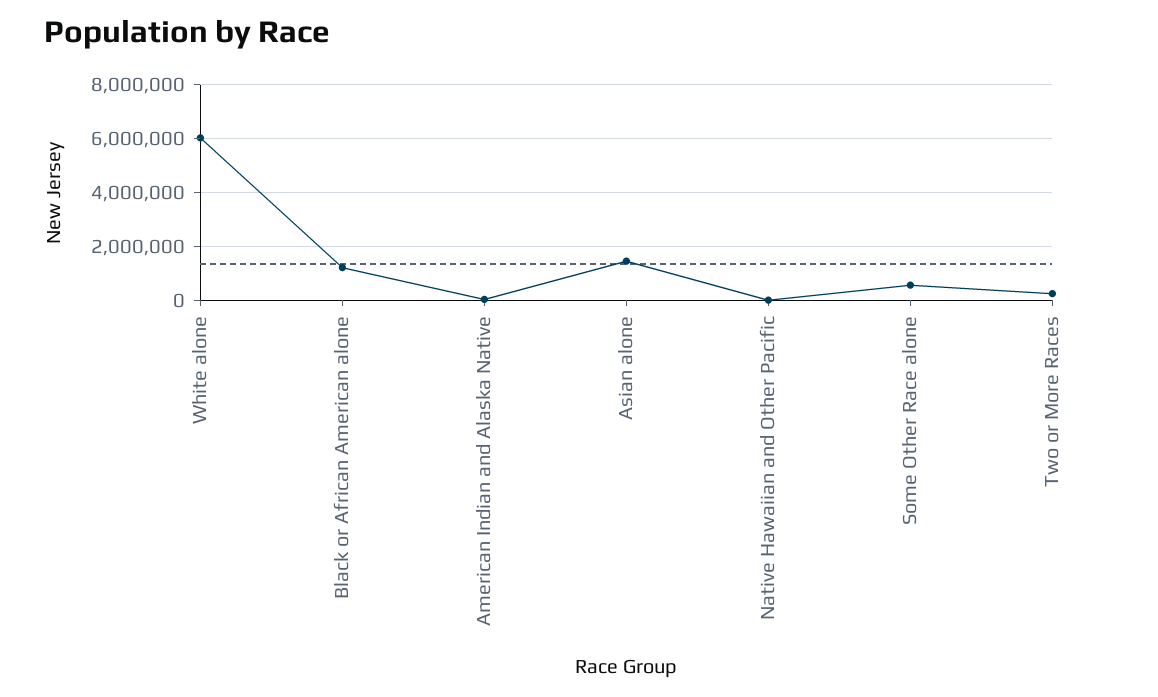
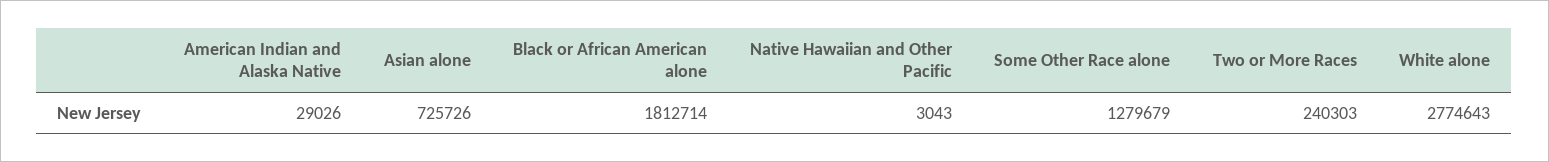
  {
-   "White alone": 6000000,
+   "White alone": 2774643,
-   "Black or African American alone": 1250000,
+   "Black or African American alone": 1812714,
    "American Indian and Alaska Native": 29026,
-   "Asian alone": 1500000,
+   "Asian alone": 725726,
    "Native Hawaiian and Other Pacific": 3043,
-   "Some Other Race alone": 500000,
+   "Some Other Race alone": 1279679,
    "Two or More Races": 240303
  }

